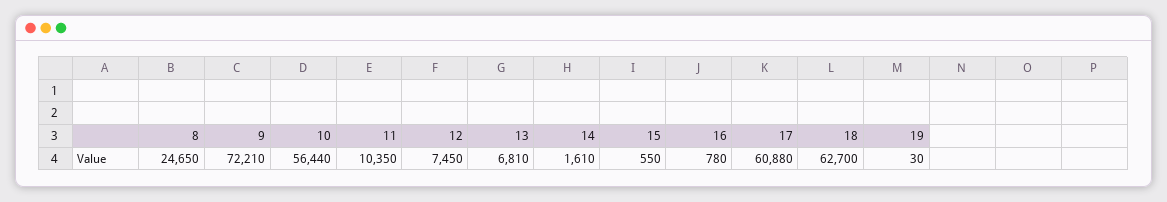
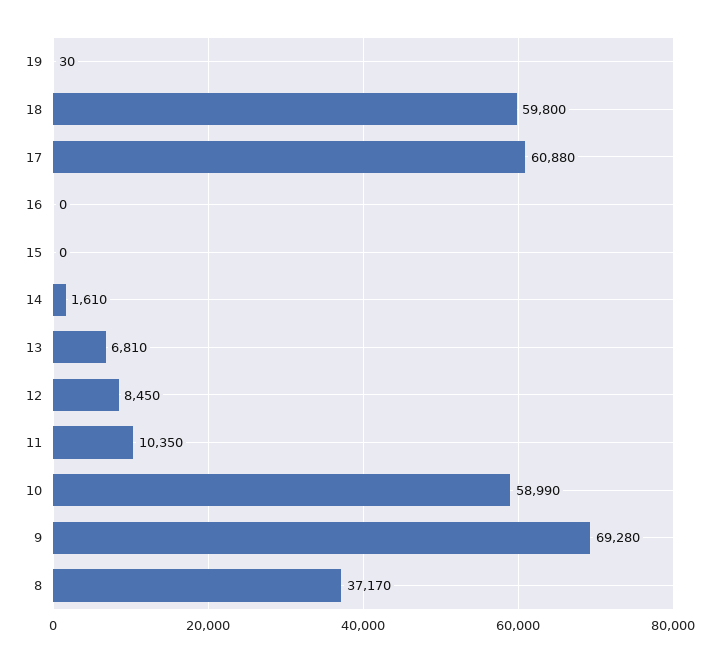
  {
-   "8": 24650,
+   "8": 37170,
-   "9": 72210,
+   "9": 69280,
-   "10": 56440,
+   "10": 58990,
    "11": 10350,
-   "12": 7450,
+   "12": 8450,
    "13": 6810,
    "14": 1610,
-   "15": 550,
+   "15": 0,
-   "16": 780,
+   "16": 0,
    "17": 60880,
-   "18": 62700,
+   "18": 59800,
    "19": 30
  }

